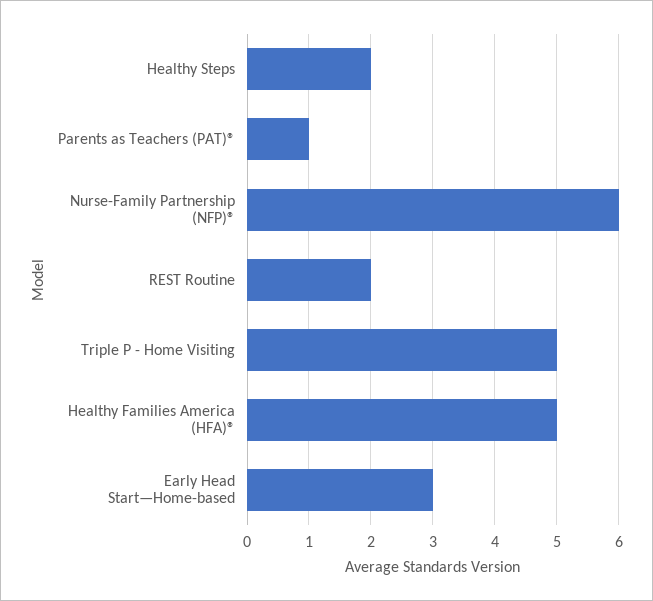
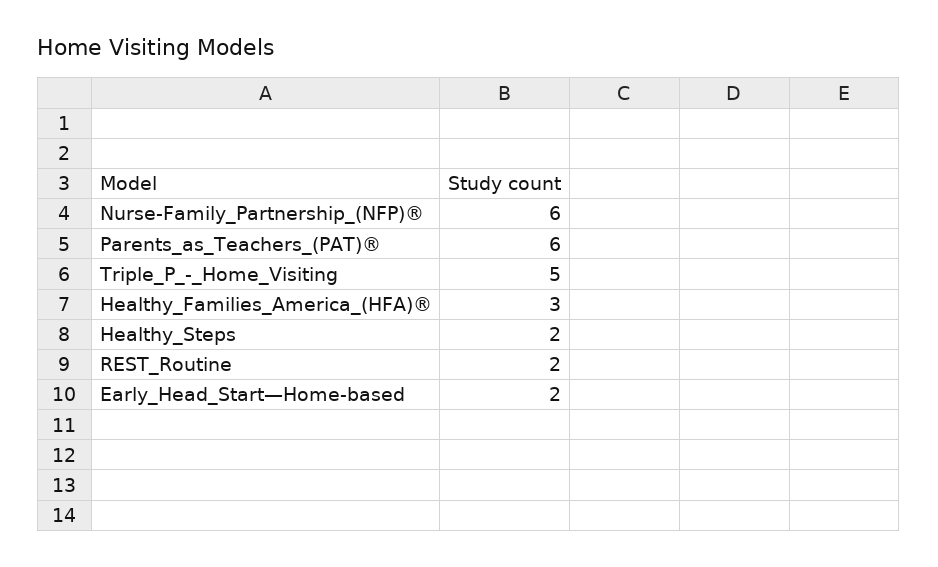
  {
    "Healthy Steps": 2,
-   "Parents as Teachers (PAT)®": 1,
+   "Parents as Teachers (PAT)®": 6,
    "Nurse-Family Partnership (NFP)®": 6,
    "REST Routine": 2,
    "Triple P - Home Visiting": 5,
-   "Healthy Families America (HFA)®": 5,
+   "Healthy Families America (HFA)®": 3,
-   "Early Head Start—Home-based": 3
+   "Early Head Start—Home-based": 2
  }

